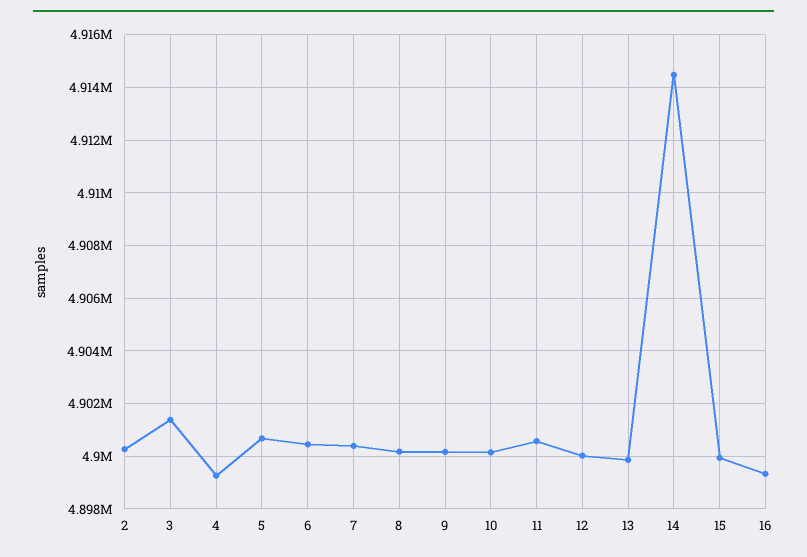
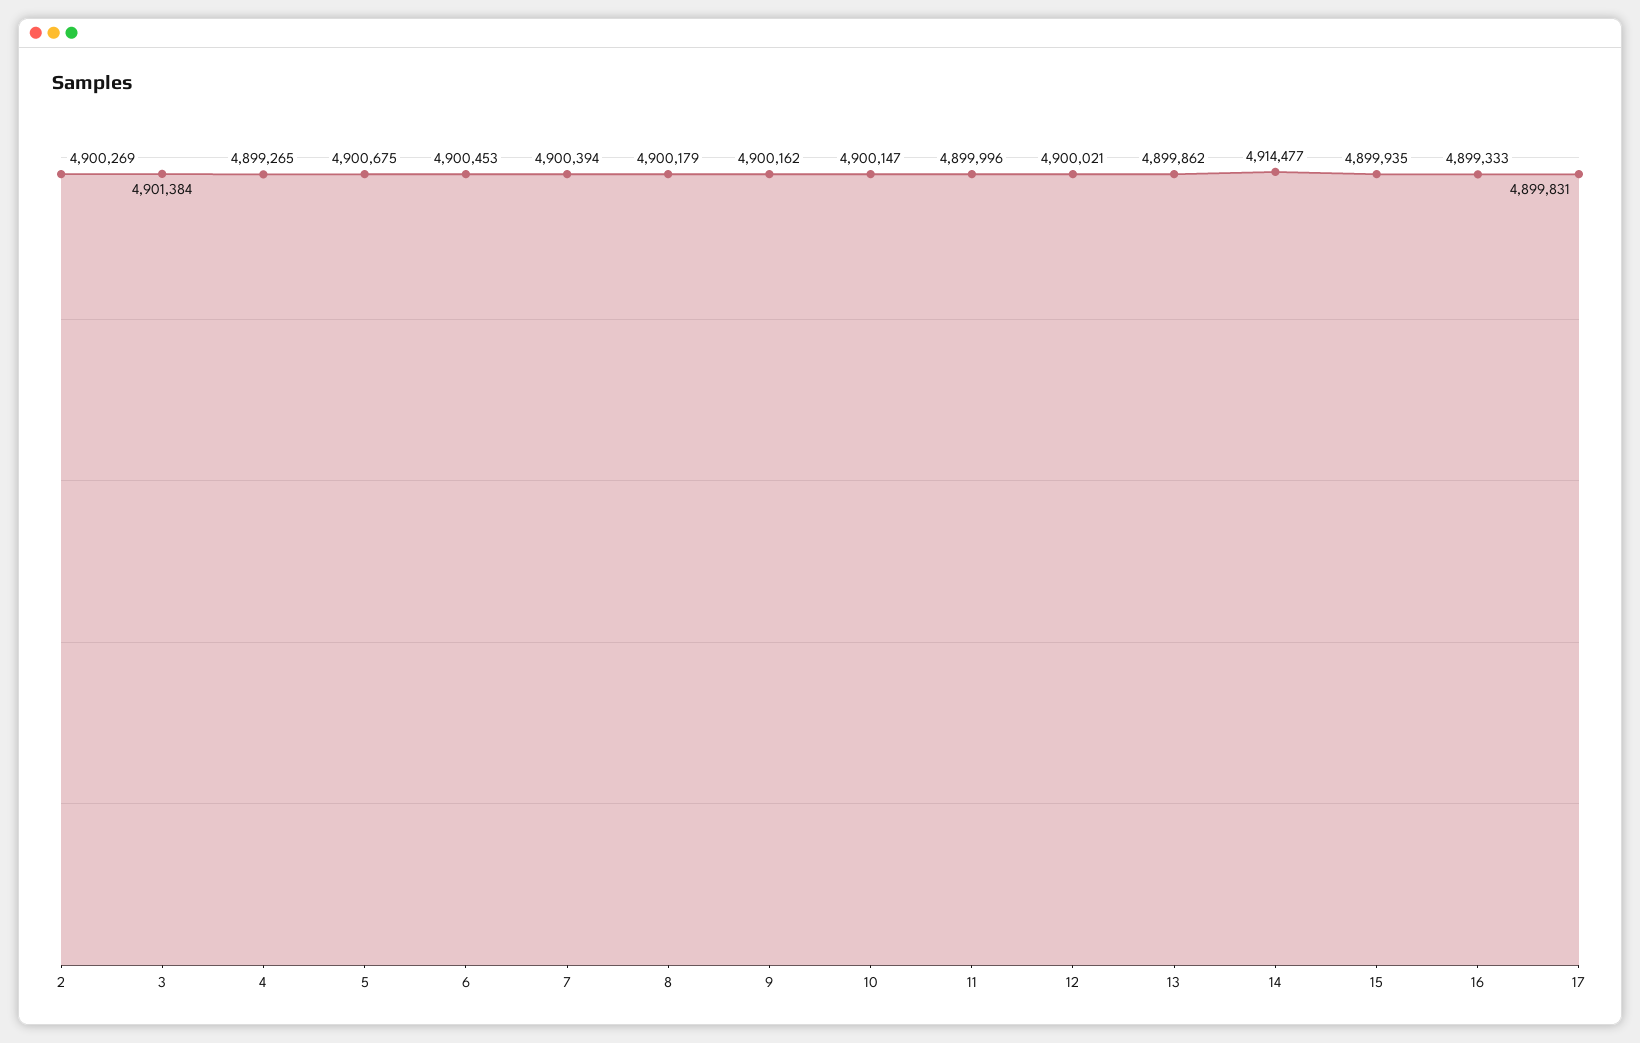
  {
    "2": 4900269,
    "3": 4901384,
    "4": 4899265,
    "5": 4900675,
    "6": 4900453,
    "7": 4900394,
    "8": 4900179,
    "9": 4900162,
    "10": 4900147,
-   "11": 4900500,
+   "11": 4899996,
    "12": 4900021,
    "13": 4899862,
    "14": 4914477,
    "15": 4899935,
-   "16": 4899333
+   "16": 4899333,
+   "17": 4899831
  }

